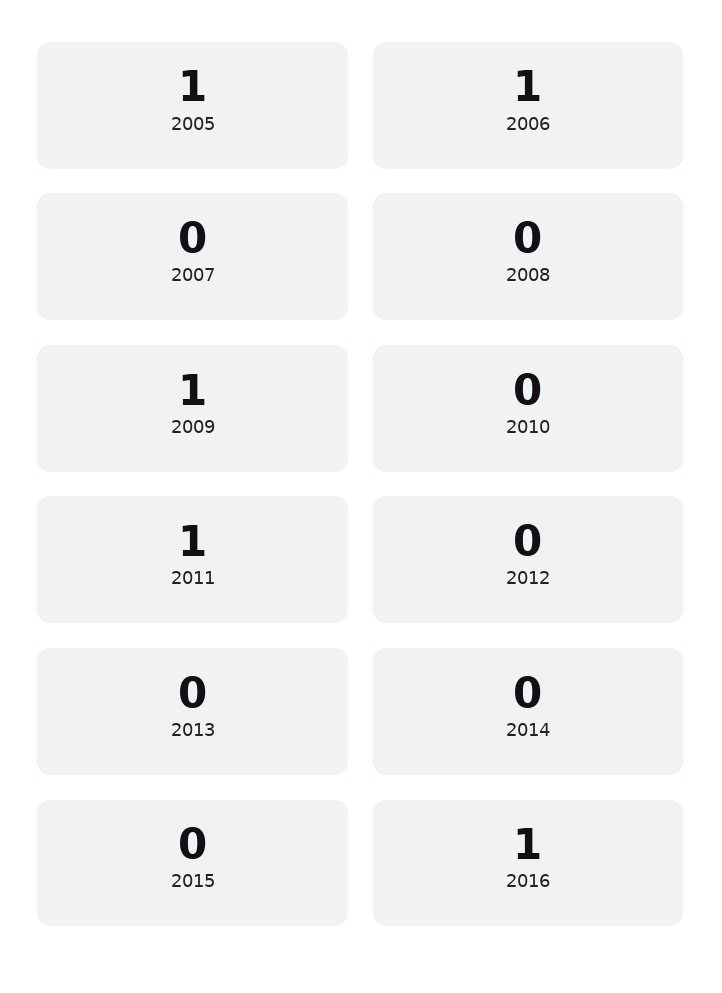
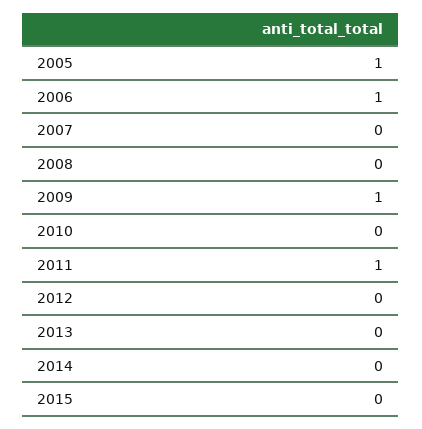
  {
    "2005": 1,
    "2006": 1,
    "2007": 0,
    "2008": 0,
    "2009": 1,
    "2010": 0,
    "2011": 1,
    "2012": 0,
    "2013": 0,
    "2014": 0,
-   "2015": 0,
+   "2015": 0
-   "2016": 1
  }

